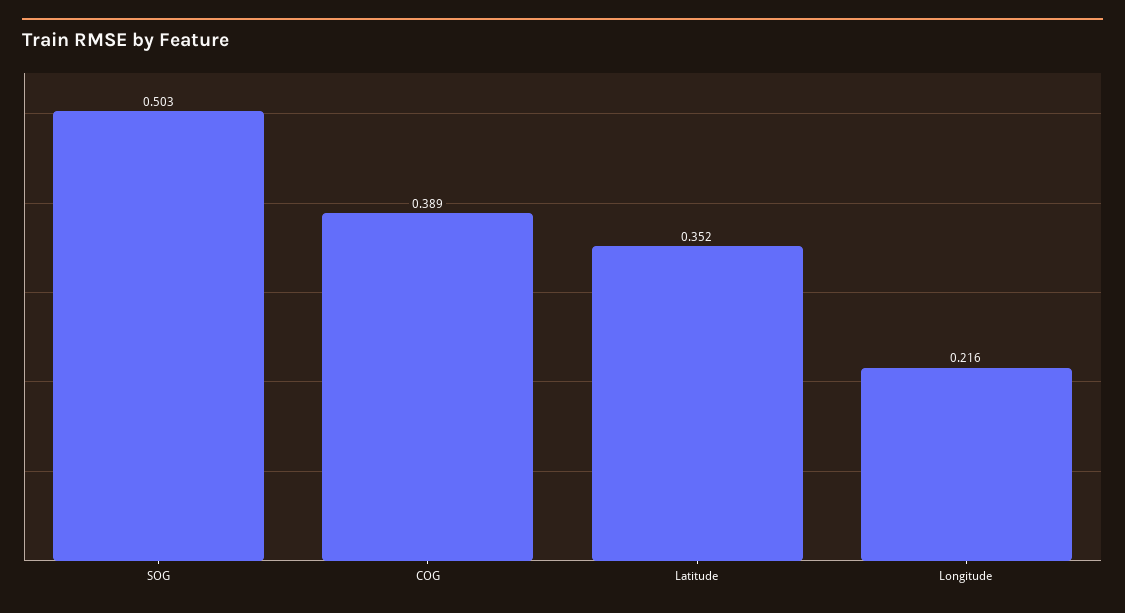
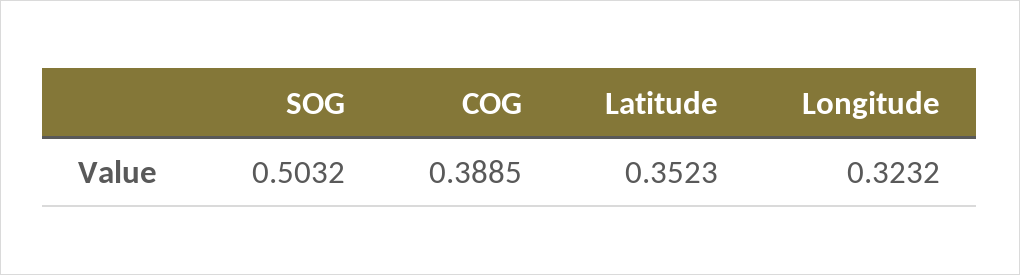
  {
    "SOG": 0.5032,
    "COG": 0.3885,
    "Latitude": 0.3523,
-   "Longitude": 0.216
+   "Longitude": 0.3232
  }

